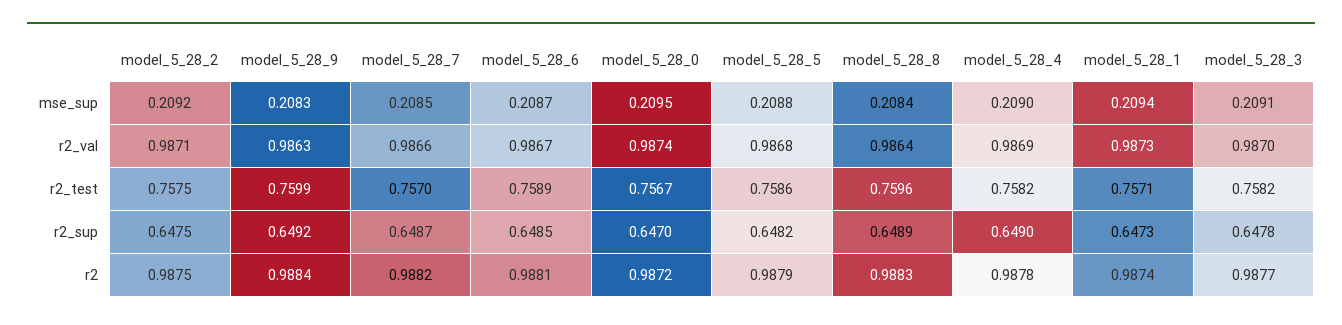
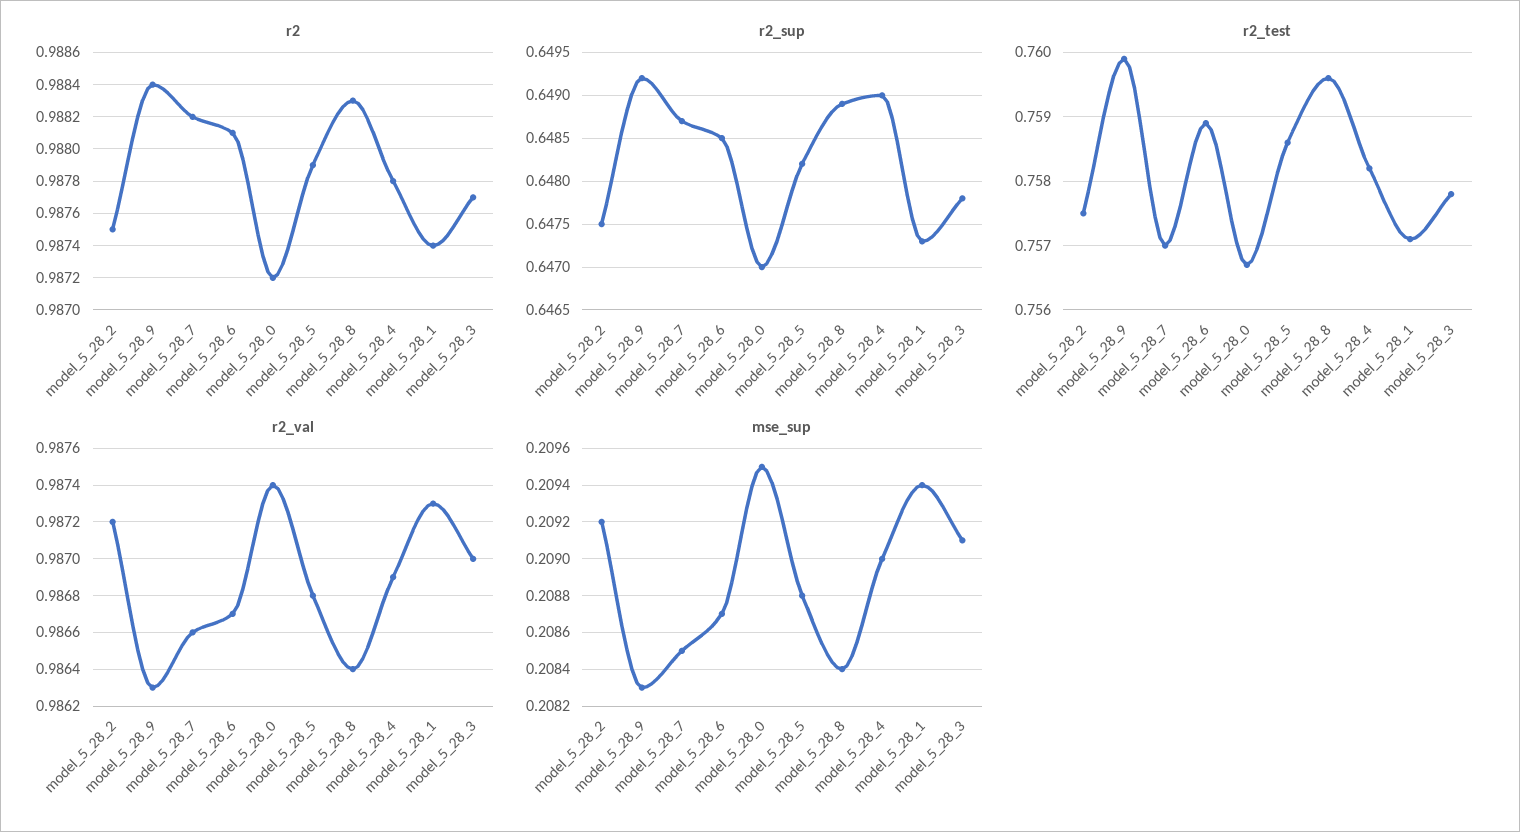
  {
    "mse_sup": {
      "model_5_28_2": 0.2092,
      "model_5_28_9": 0.2083,
      "model_5_28_7": 0.2085,
      "model_5_28_6": 0.2087,
      "model_5_28_0": 0.2095,
      "model_5_28_5": 0.2088,
      "model_5_28_8": 0.2084,
      "model_5_28_4": 0.209,
      "model_5_28_1": 0.2094,
      "model_5_28_3": 0.2091
    },
    "r2_val": {
-     "model_5_28_2": 0.9871,
+     "model_5_28_2": 0.9872,
      "model_5_28_9": 0.9863,
      "model_5_28_7": 0.9866,
      "model_5_28_6": 0.9867,
      "model_5_28_0": 0.9874,
      "model_5_28_5": 0.9868,
      "model_5_28_8": 0.9864,
      "model_5_28_4": 0.9869,
      "model_5_28_1": 0.9873,
      "model_5_28_3": 0.987
    },
    "r2_test": {
      "model_5_28_2": 0.7575,
      "model_5_28_9": 0.7599,
      "model_5_28_7": 0.757,
      "model_5_28_6": 0.7589,
      "model_5_28_0": 0.7567,
      "model_5_28_5": 0.7586,
      "model_5_28_8": 0.7596,
      "model_5_28_4": 0.7582,
      "model_5_28_1": 0.7571,
-     "model_5_28_3": 0.7582
+     "model_5_28_3": 0.7578
    },
    "r2_sup": {
      "model_5_28_2": 0.6475,
      "model_5_28_9": 0.6492,
      "model_5_28_7": 0.6487,
      "model_5_28_6": 0.6485,
      "model_5_28_0": 0.647,
      "model_5_28_5": 0.6482,
      "model_5_28_8": 0.6489,
      "model_5_28_4": 0.649,
      "model_5_28_1": 0.6473,
      "model_5_28_3": 0.6478
    },
    "r2": {
      "model_5_28_2": 0.9875,
      "model_5_28_9": 0.9884,
      "model_5_28_7": 0.9882,
      "model_5_28_6": 0.9881,
      "model_5_28_0": 0.9872,
      "model_5_28_5": 0.9879,
      "model_5_28_8": 0.9883,
      "model_5_28_4": 0.9878,
      "model_5_28_1": 0.9874,
      "model_5_28_3": 0.9877
    }
  }

